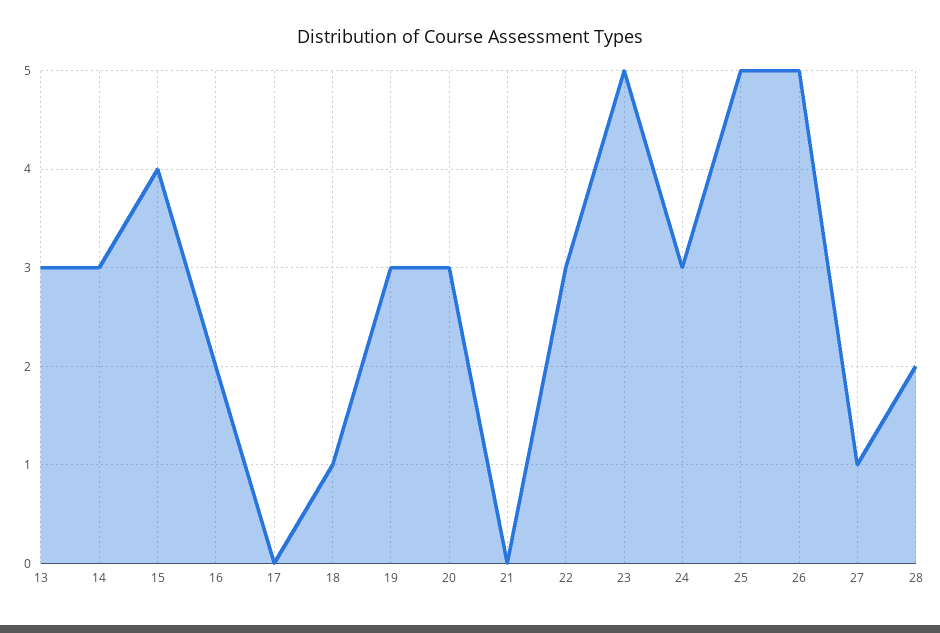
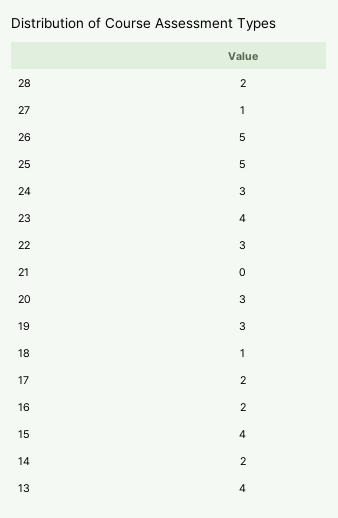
  {
-   "13": 3,
+   "13": 4,
-   "14": 3,
+   "14": 2,
    "15": 4,
    "16": 2,
-   "17": 0,
+   "17": 2,
    "18": 1,
    "19": 3,
    "20": 3,
    "21": 0,
    "22": 3,
-   "23": 5,
+   "23": 4,
    "24": 3,
    "25": 5,
    "26": 5,
    "27": 1,
    "28": 2
  }

